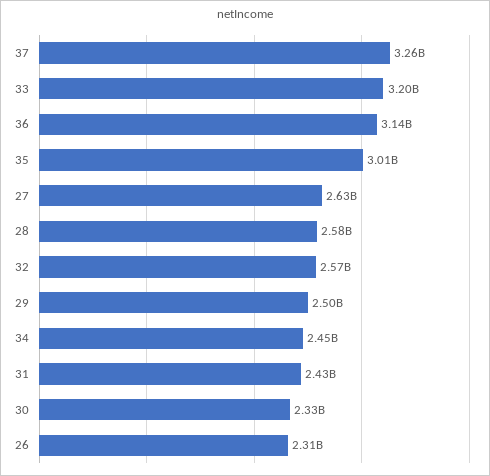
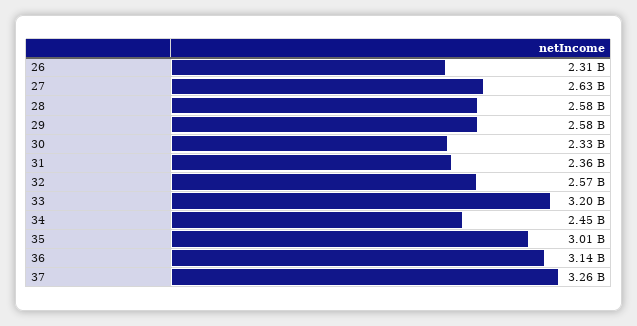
  {
    "37": 3260000000,
    "33": 3200000000,
    "36": 3140000000,
    "35": 3010000000,
    "27": 2630000000,
    "28": 2580000000,
    "32": 2570000000,
-   "29": 2500000000,
+   "29": 2580000000,
    "34": 2450000000,
-   "31": 2430000000,
+   "31": 2360000000,
    "30": 2330000000,
    "26": 2310000000
  }

